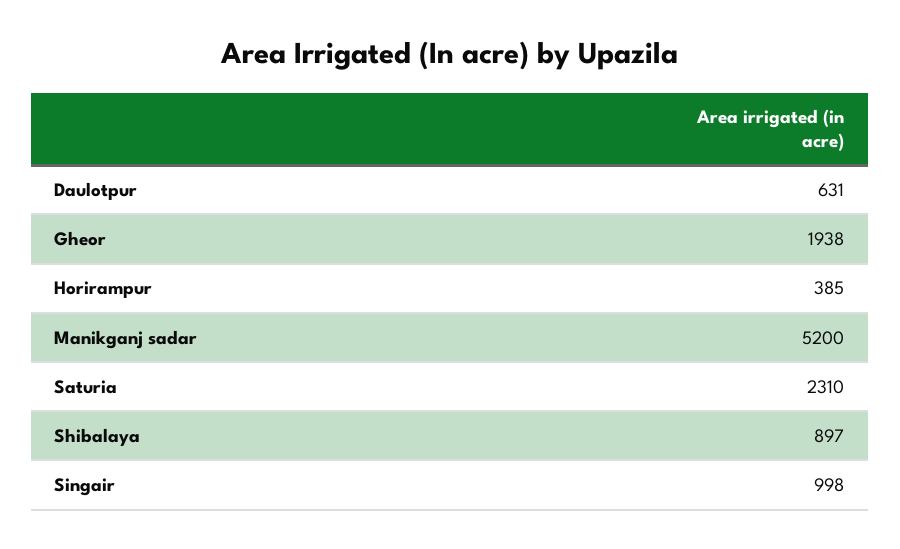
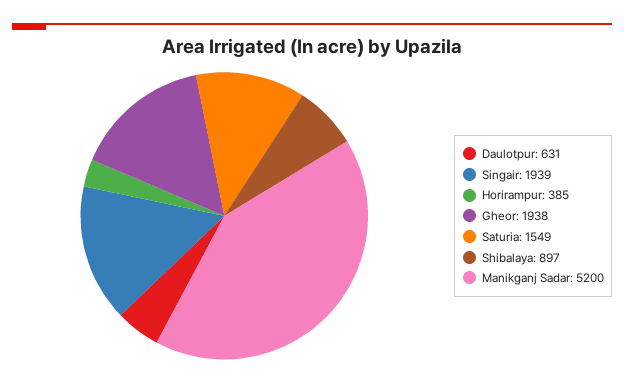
  {
    "Daulotpur": 631,
    "Gheor": 1938,
    "Horirampur": 385,
    "Manikganj sadar": 5200,
-   "Saturia": 2310,
+   "Saturia": 1549,
    "Shibalaya": 897,
-   "Singair": 998
+   "Singair": 1939
  }

